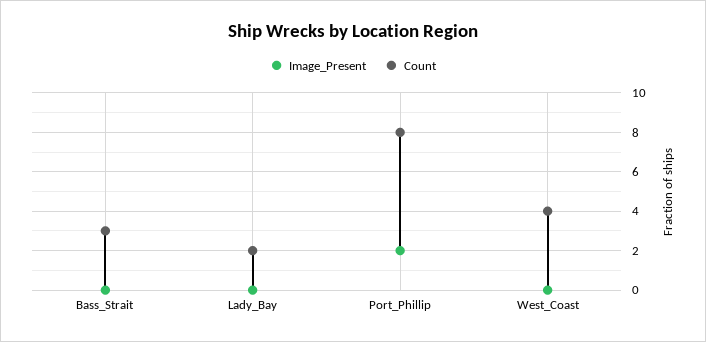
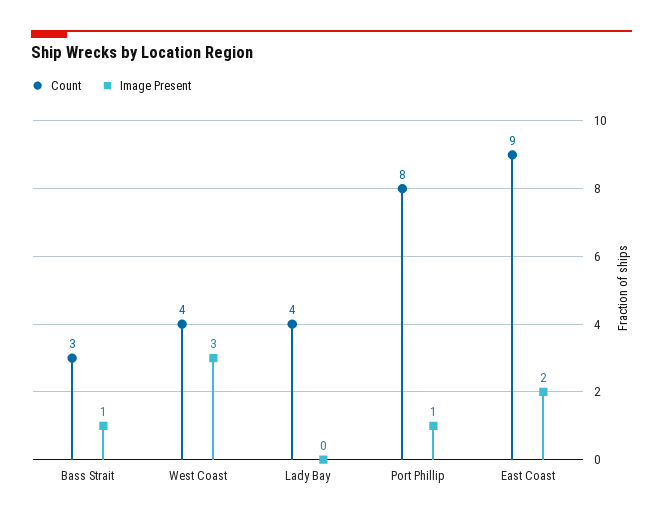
  {
    "Image_Present": {
-     "Bass_Strait": 0,
+     "Bass_Strait": 1,
      "Lady_Bay": 0,
-     "Port_Phillip": 2,
+     "Port_Phillip": 1,
-     "West_Coast": 0
+     "West_Coast": 3,
+     "East Coast": 2
    },
    "Count": {
      "Bass_Strait": 3,
-     "Lady_Bay": 2,
+     "Lady_Bay": 4,
      "Port_Phillip": 8,
-     "West_Coast": 4
+     "West_Coast": 4,
+     "East Coast": 9
    }
  }

